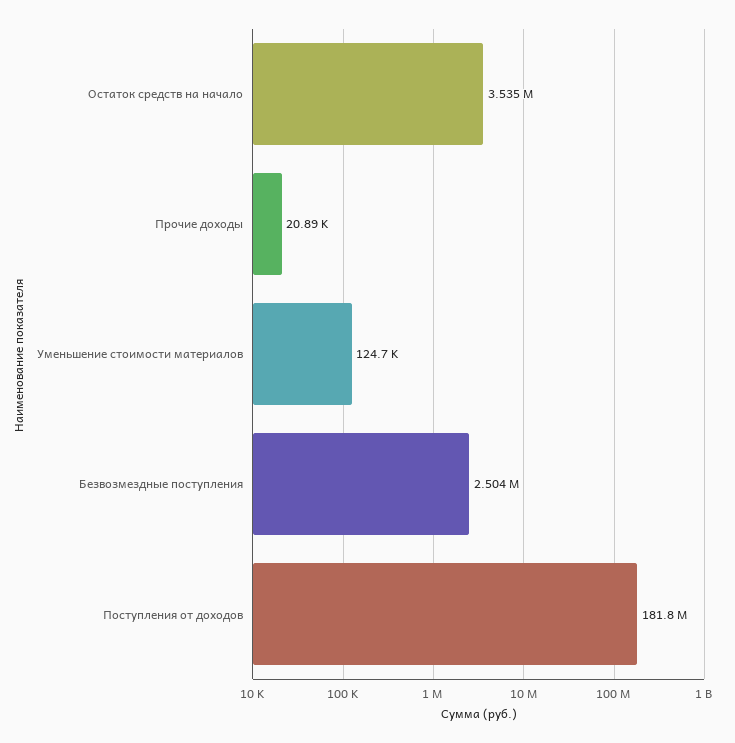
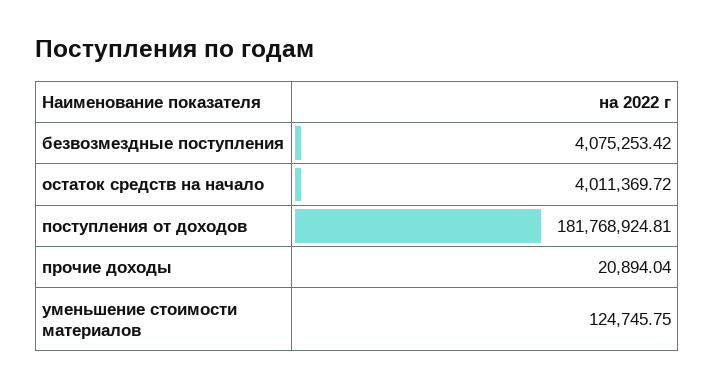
  {
-   "Остаток средств на начало": 3535000,
+   "Остаток средств на начало": 4011369.72,
    "Прочие доходы": 20894.04,
    "Уменьшение стоимости материалов": 124745.75,
-   "Безвозмездные поступления": 2504000,
+   "Безвозмездные поступления": 4075253.42,
    "Поступления от доходов": 181768924.81
  }

